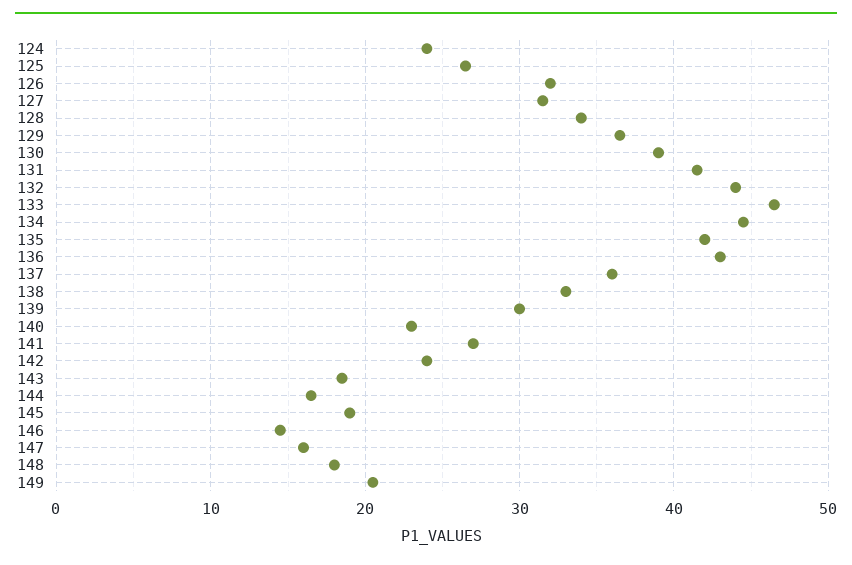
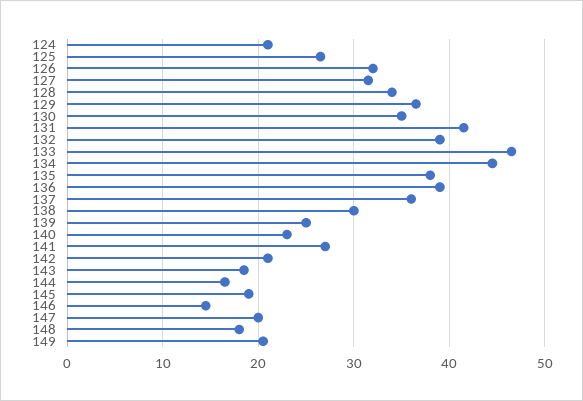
  {
-   "124": 24,
+   "124": 21,
    "125": 27,
    "126": 32,
    "127": 32,
    "128": 34,
    "129": 37,
-   "130": 39,
+   "130": 35,
    "131": 42,
-   "132": 44,
+   "132": 39,
    "133": 47,
    "134": 45,
-   "135": 42,
+   "135": 38,
-   "136": 43,
+   "136": 39,
    "137": 36,
-   "138": 33,
+   "138": 30,
-   "139": 30,
+   "139": 25,
    "140": 23,
    "141": 27,
-   "142": 24,
+   "142": 21,
    "143": 19,
    "144": 17,
    "145": 19,
    "146": 15,
-   "147": 16,
+   "147": 20,
    "148": 18,
    "149": 21
  }

